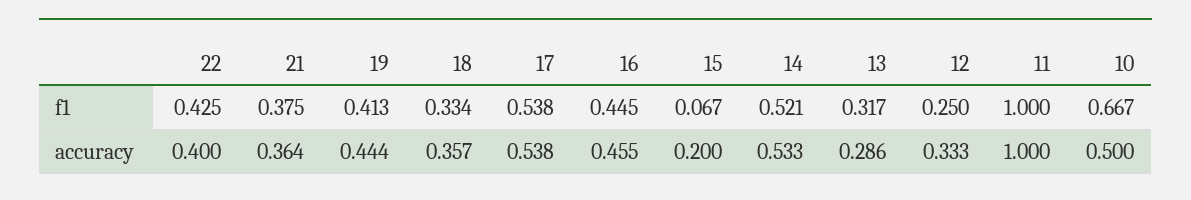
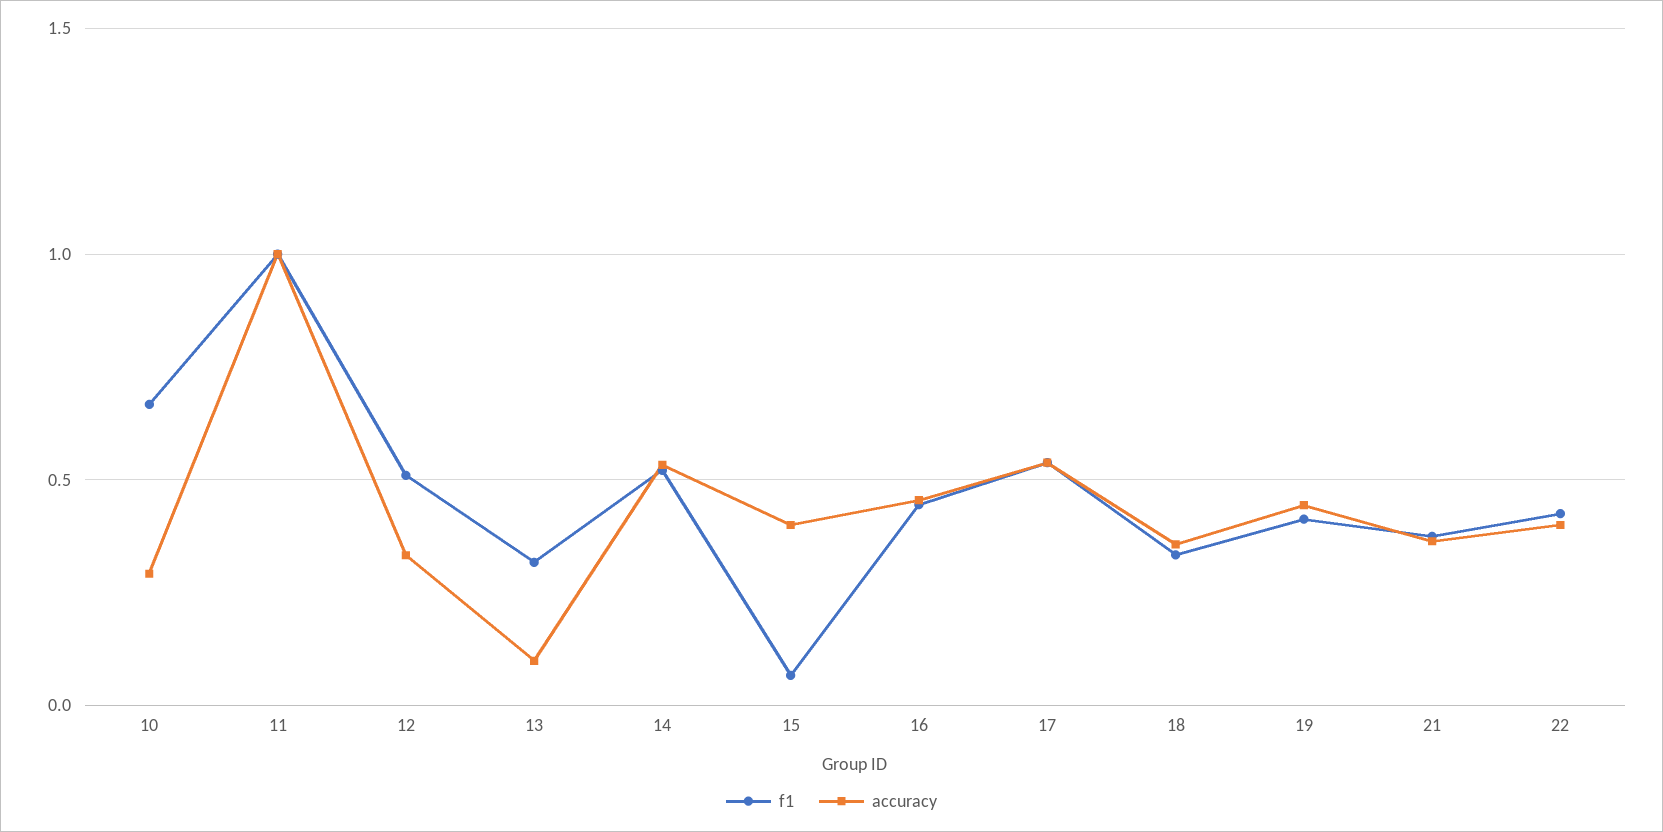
  {
    "f1": {
      "22": 0.425,
      "21": 0.375,
      "19": 0.413,
      "18": 0.334,
      "17": 0.538,
      "16": 0.445,
      "15": 0.067,
      "14": 0.521,
      "13": 0.317,
-     "12": 0.25,
+     "12": 0.5,
      "11": 1,
      "10": 0.667
    },
    "accuracy": {
      "22": 0.4,
      "21": 0.364,
      "19": 0.444,
      "18": 0.357,
      "17": 0.538,
      "16": 0.455,
-     "15": 0.2,
+     "15": 0.4,
      "14": 0.533,
-     "13": 0.286,
+     "13": 0.1,
      "12": 0.333,
      "11": 1,
-     "10": 0.5
+     "10": 0.3
    }
  }

